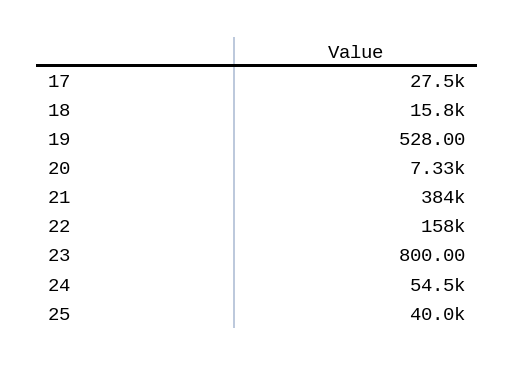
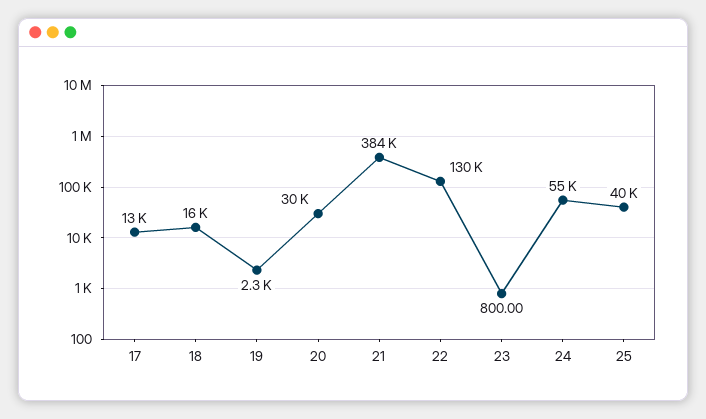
  {
-   "17": 27500,
+   "17": 13000,
    "18": 15800,
-   "19": 528,
+   "19": 2300,
-   "20": 7330,
+   "20": 30000,
    "21": 384000,
-   "22": 158000,
+   "22": 130000,
    "23": 800,
    "24": 54500,
    "25": 40000
  }

